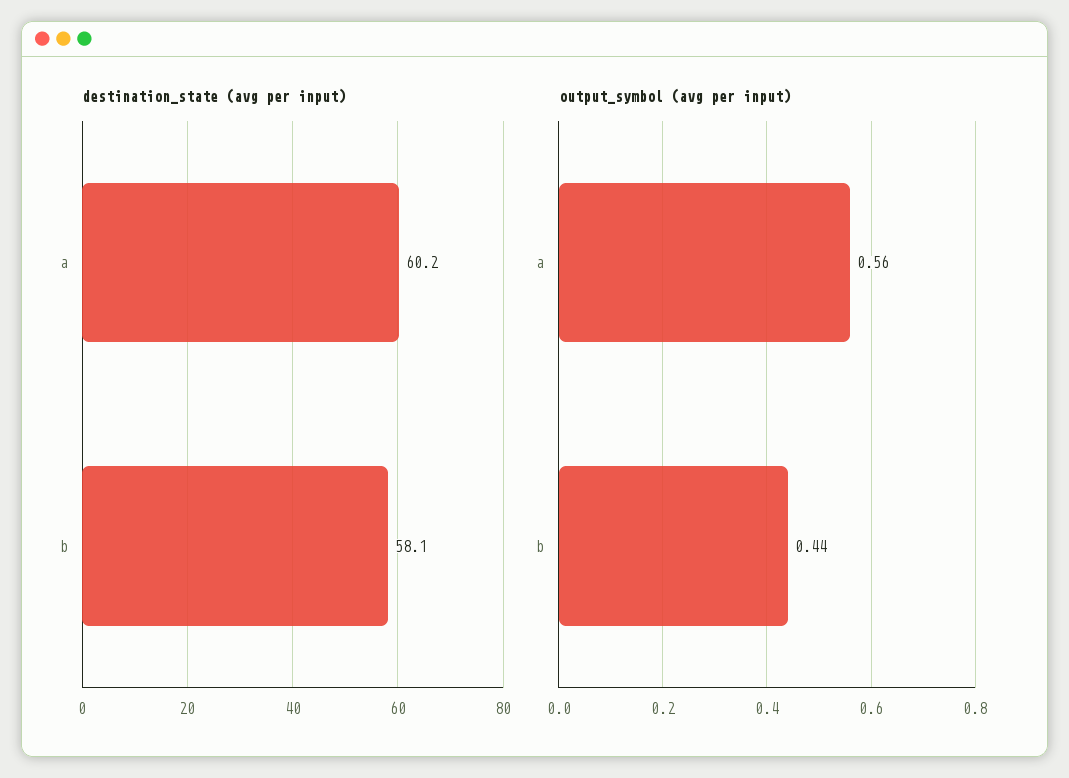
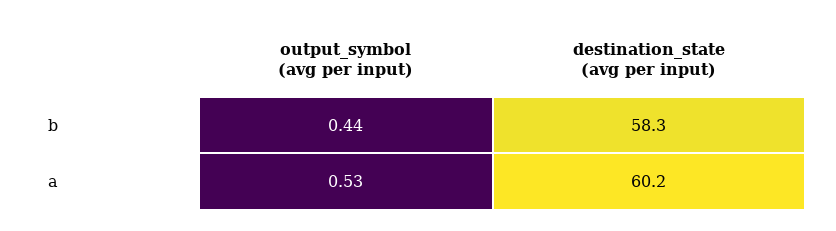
  {
    "destination_state (avg per input)": {
      "a": 60.2,
-     "b": 58.1
+     "b": 58.3
    },
    "output_symbol (avg per input)": {
-     "a": 0.56,
+     "a": 0.53,
      "b": 0.44
    }
  }

